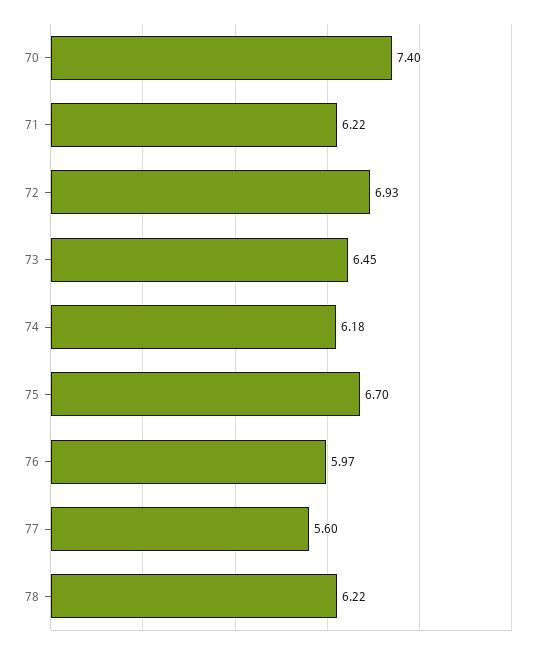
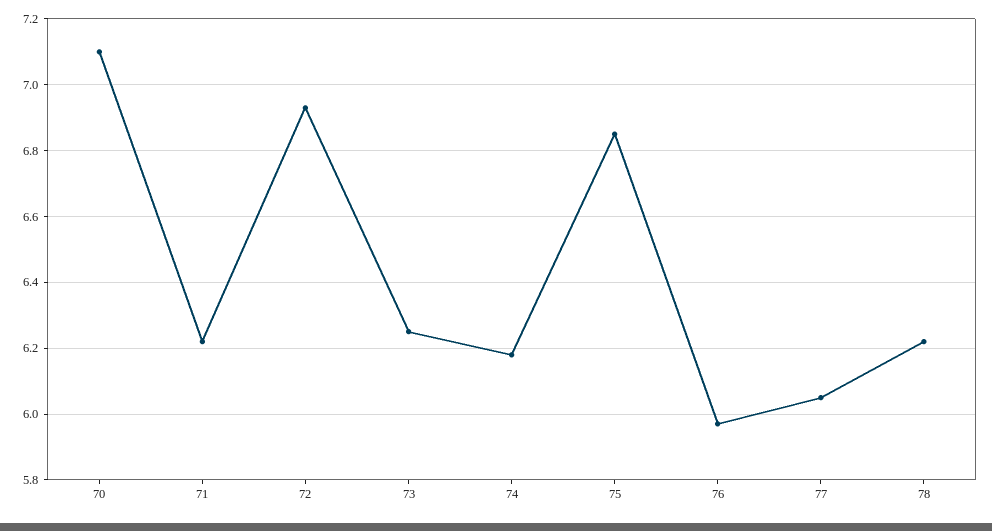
  {
-   "70": 7.4,
+   "70": 7.1,
    "71": 6.22,
    "72": 6.93,
-   "73": 6.45,
+   "73": 6.25,
    "74": 6.18,
-   "75": 6.7,
+   "75": 6.85,
    "76": 5.97,
-   "77": 5.6,
+   "77": 6.05,
    "78": 6.22
  }

